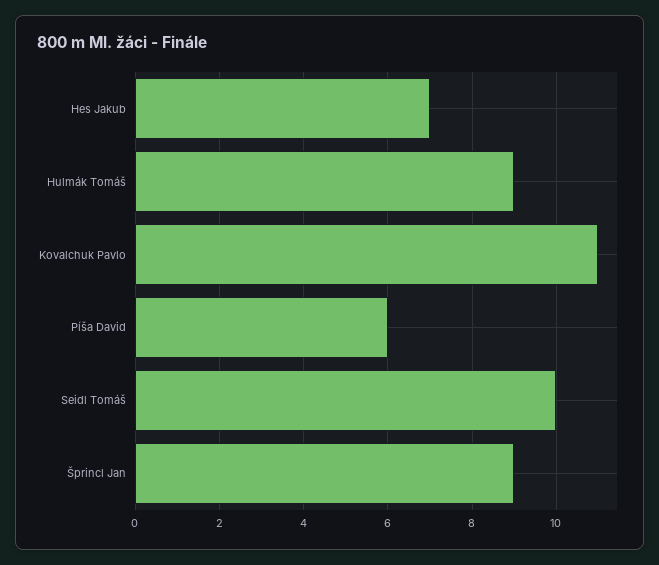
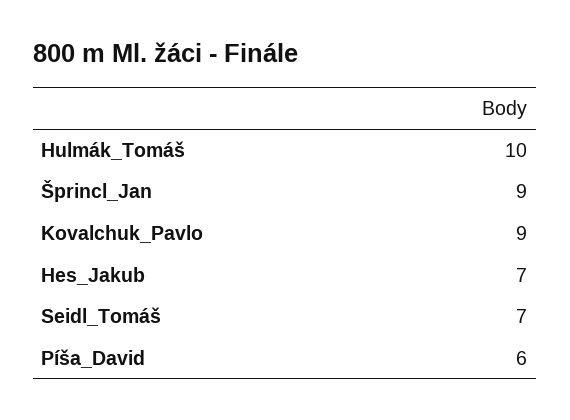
  {
    "Hes Jakub": 7,
-   "Hulmák Tomáš": 9,
+   "Hulmák Tomáš": 10,
-   "Kovalchuk Pavlo": 11,
+   "Kovalchuk Pavlo": 9,
    "Píša David": 6,
-   "Seidl Tomáš": 10,
+   "Seidl Tomáš": 7,
    "Šprincl Jan": 9
  }

